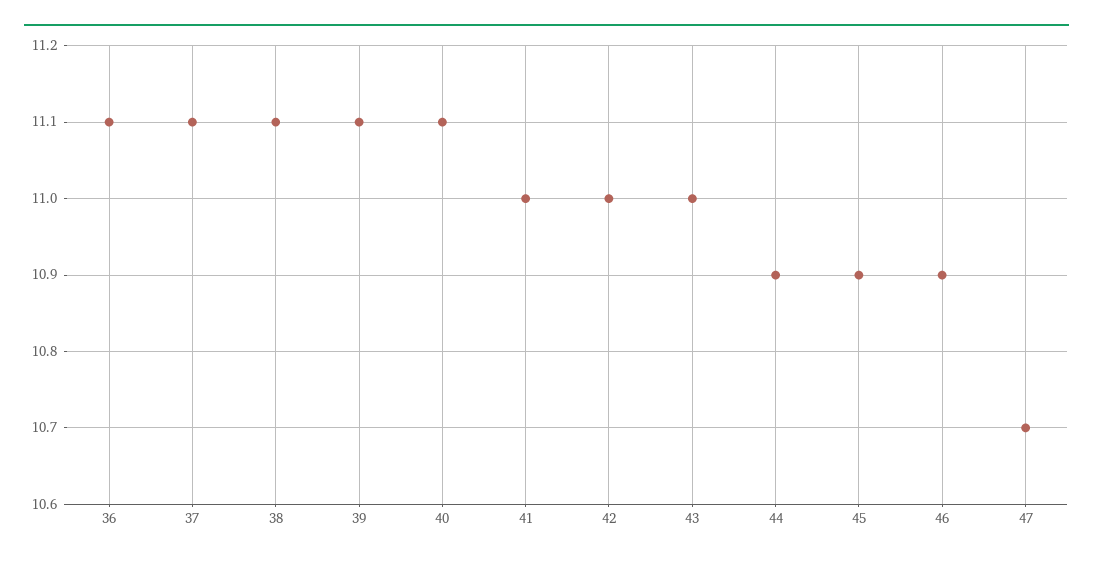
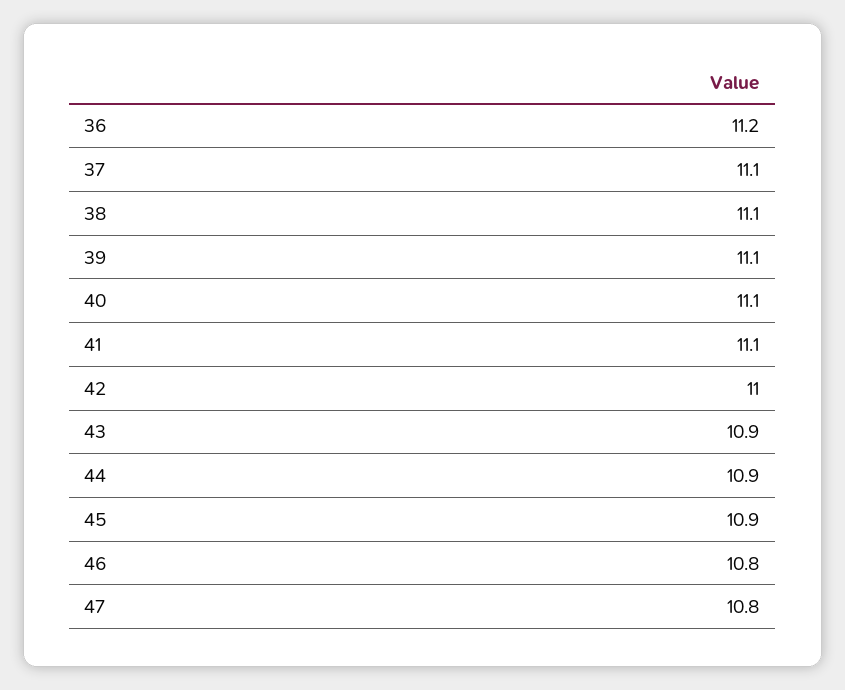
  {
-   "36": 11.1,
+   "36": 11.2,
    "37": 11.1,
    "38": 11.1,
    "39": 11.1,
    "40": 11.1,
-   "41": 11,
+   "41": 11.1,
    "42": 11,
-   "43": 11,
+   "43": 10.9,
    "44": 10.9,
    "45": 10.9,
-   "46": 10.9,
+   "46": 10.8,
-   "47": 10.7
+   "47": 10.8
  }

